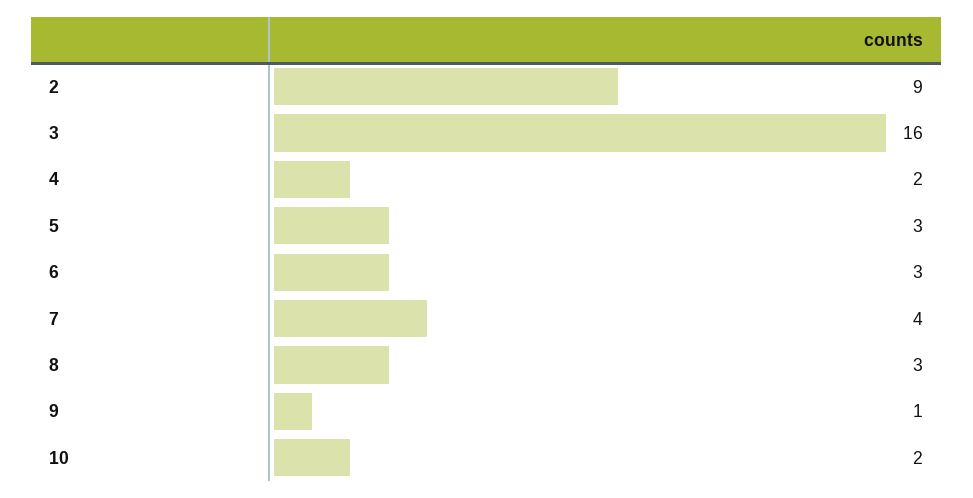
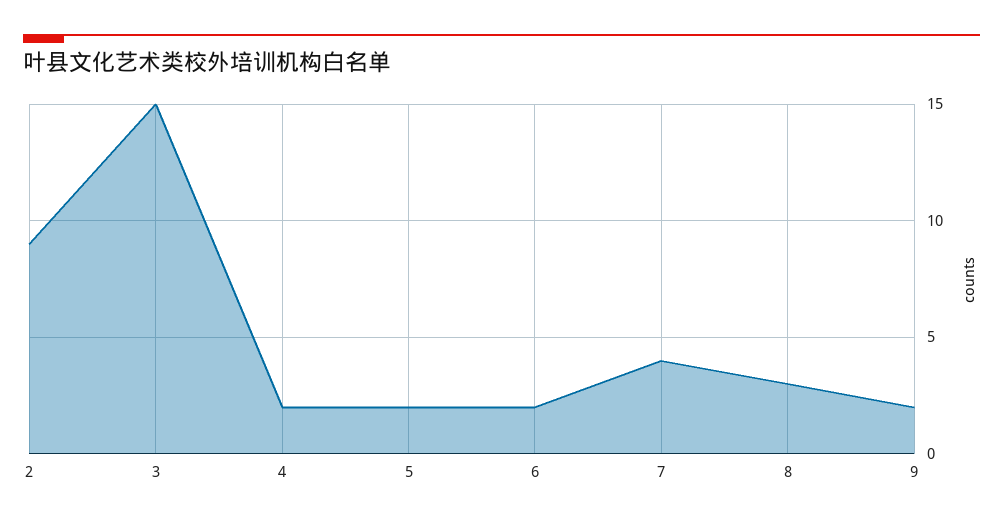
  {
    "2": 9,
-   "3": 16,
+   "3": 15,
    "4": 2,
-   "5": 3,
+   "5": 2,
-   "6": 3,
+   "6": 2,
    "7": 4,
    "8": 3,
-   "9": 1,
+   "9": 2
-   "10": 2
  }

